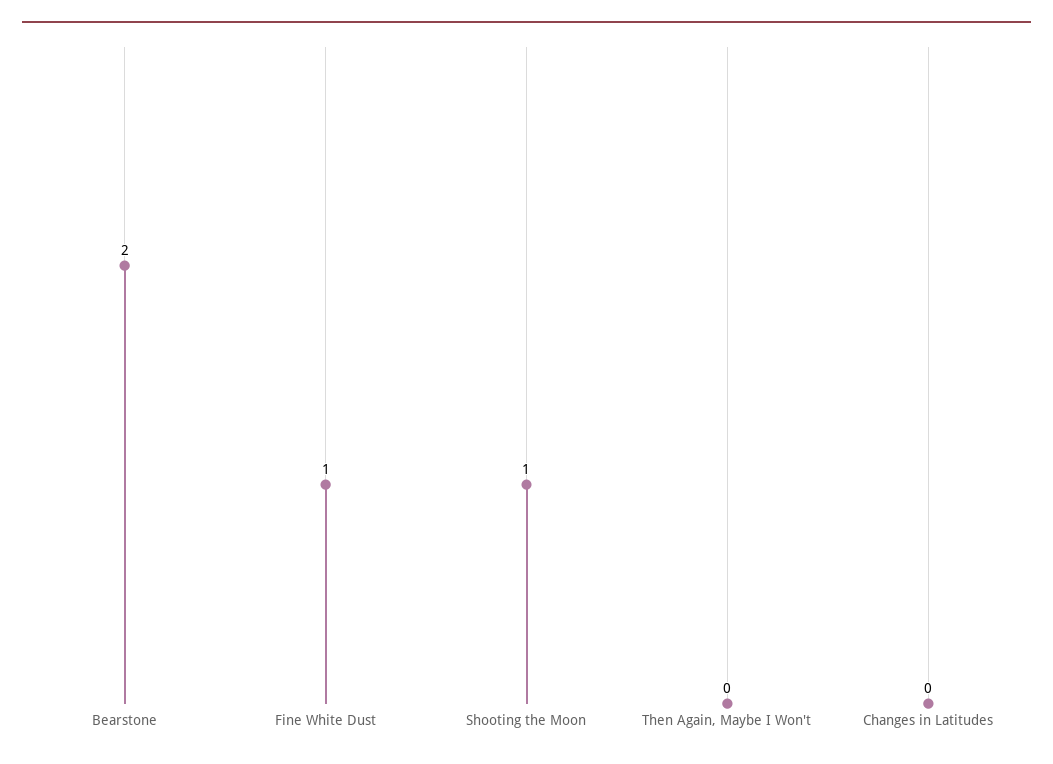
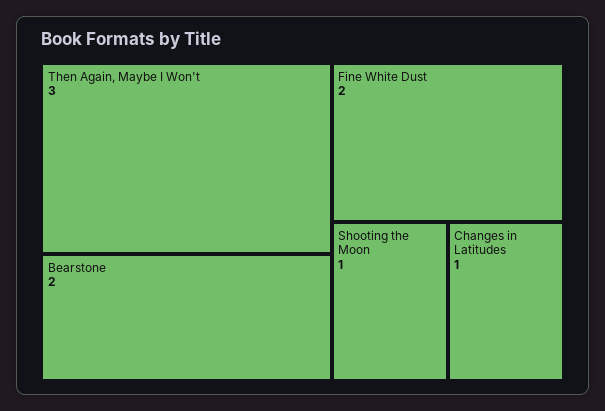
  {
    "Bearstone": 2,
-   "Fine White Dust": 1,
+   "Fine White Dust": 2,
    "Shooting the Moon": 1,
-   "Then Again, Maybe I Won't": 0,
+   "Then Again, Maybe I Won't": 3,
-   "Changes in Latitudes": 0
+   "Changes in Latitudes": 1
  }

